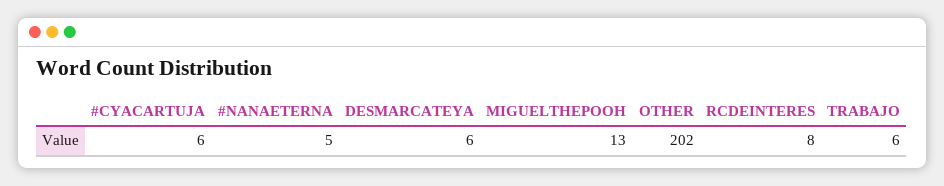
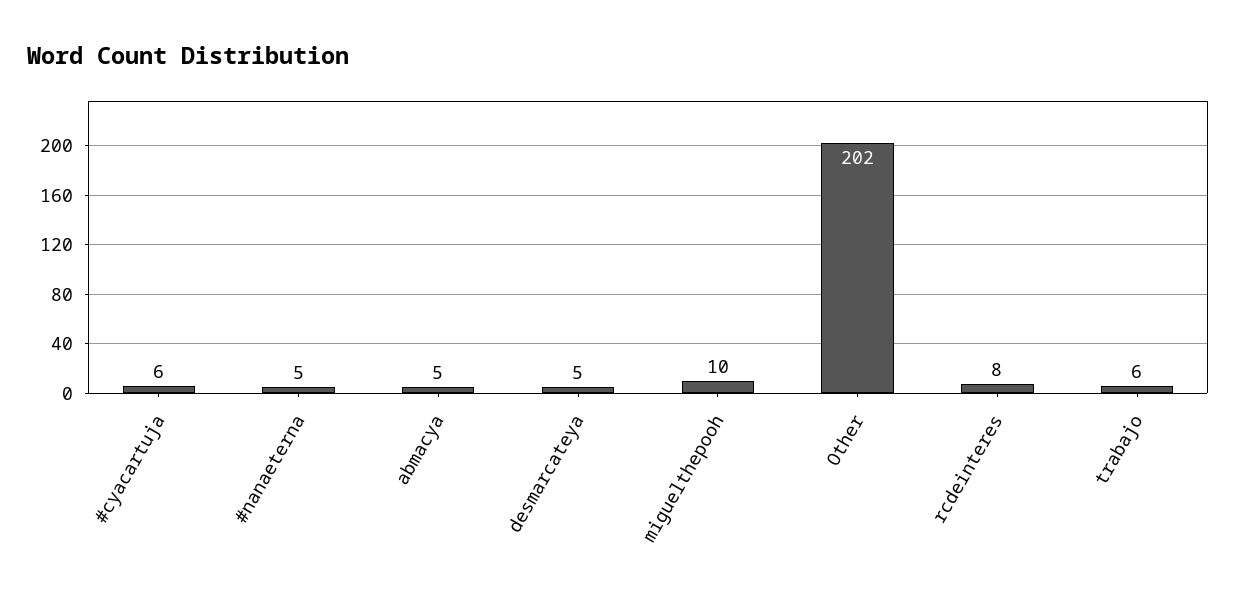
  {
    "#CYACARTUJA": 6,
    "#NANAETERNA": 5,
-   "DESMARCATEYA": 6,
+   "DESMARCATEYA": 5,
-   "MIGUELTHEPOOH": 13,
+   "MIGUELTHEPOOH": 10,
    "OTHER": 202,
    "RCDEINTERES": 8,
-   "TRABAJO": 6
+   "TRABAJO": 6,
+   "abmacya": 5
  }

